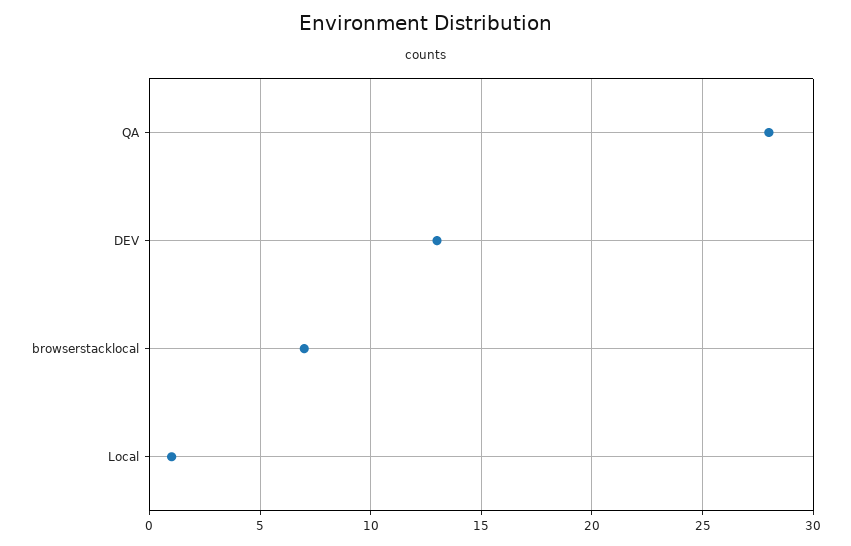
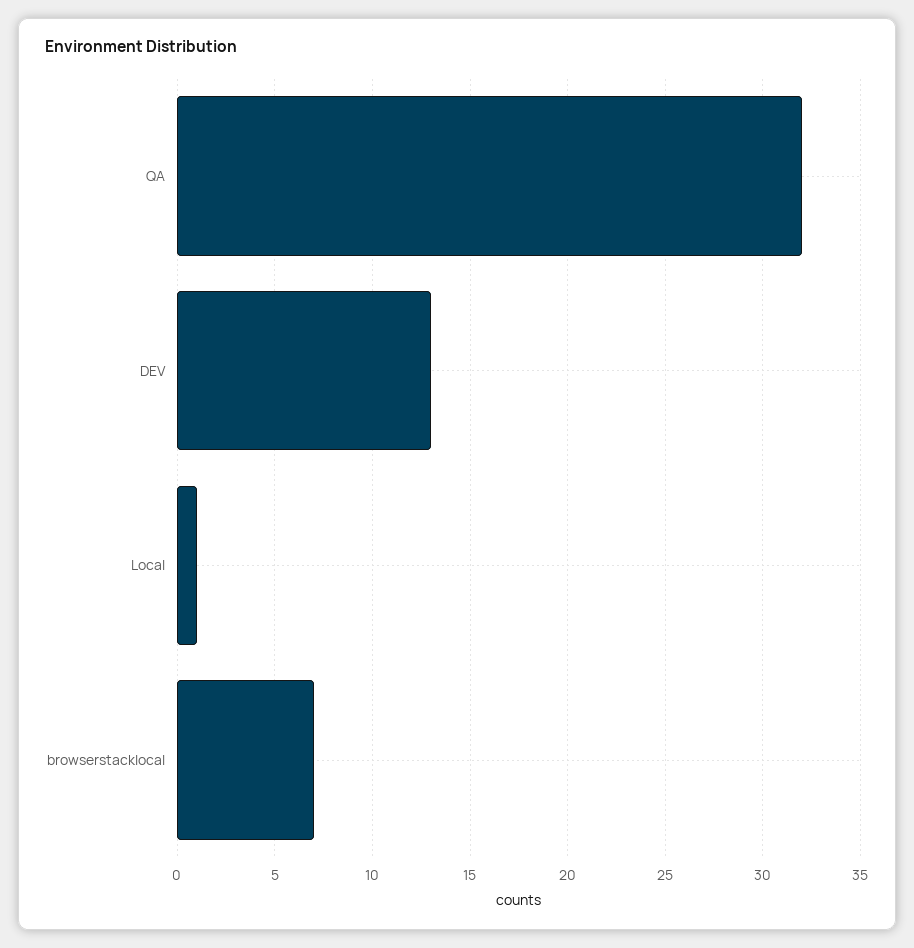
  {
-   "QA": 28,
+   "QA": 32,
    "DEV": 13,
    "browserstacklocal": 7,
    "Local": 1
  }

